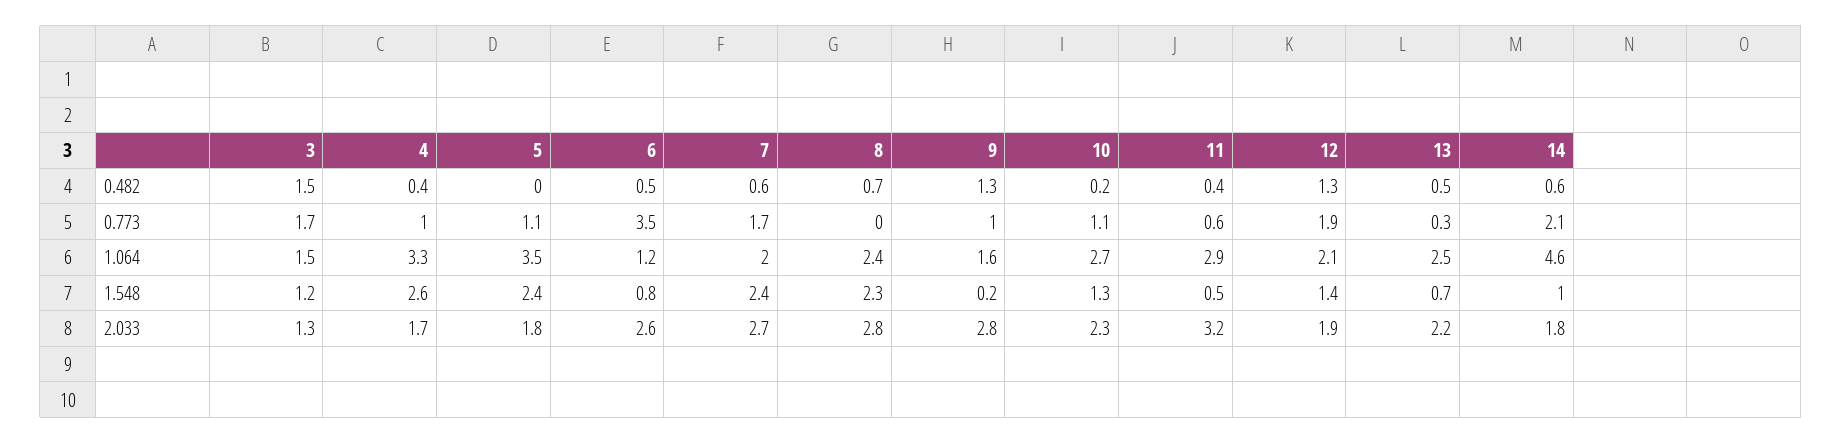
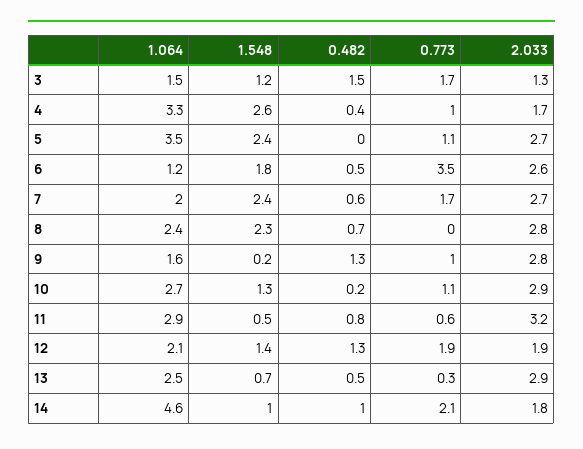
  {
    "3": {
      "0.482": 1.5,
      "0.773": 1.7,
      "1.064": 1.5,
      "1.548": 1.2,
      "2.033": 1.3
    },
    "4": {
      "0.482": 0.4,
      "0.773": 1,
      "1.064": 3.3,
      "1.548": 2.6,
      "2.033": 1.7
    },
    "5": {
      "0.482": 0,
      "0.773": 1.1,
      "1.064": 3.5,
      "1.548": 2.4,
-     "2.033": 1.8
+     "2.033": 2.7
    },
    "6": {
      "0.482": 0.5,
      "0.773": 3.5,
      "1.064": 1.2,
-     "1.548": 0.8,
+     "1.548": 1.8,
      "2.033": 2.6
    },
    "7": {
      "0.482": 0.6,
      "0.773": 1.7,
      "1.064": 2,
      "1.548": 2.4,
      "2.033": 2.7
    },
    "8": {
      "0.482": 0.7,
      "0.773": 0,
      "1.064": 2.4,
      "1.548": 2.3,
      "2.033": 2.8
    },
    "9": {
      "0.482": 1.3,
      "0.773": 1,
      "1.064": 1.6,
      "1.548": 0.2,
      "2.033": 2.8
    },
    "10": {
      "0.482": 0.2,
      "0.773": 1.1,
      "1.064": 2.7,
      "1.548": 1.3,
-     "2.033": 2.3
+     "2.033": 2.9
    },
    "11": {
-     "0.482": 0.4,
+     "0.482": 0.8,
      "0.773": 0.6,
      "1.064": 2.9,
      "1.548": 0.5,
      "2.033": 3.2
    },
    "12": {
      "0.482": 1.3,
      "0.773": 1.9,
      "1.064": 2.1,
      "1.548": 1.4,
      "2.033": 1.9
    },
    "13": {
      "0.482": 0.5,
      "0.773": 0.3,
      "1.064": 2.5,
      "1.548": 0.7,
-     "2.033": 2.2
+     "2.033": 2.9
    },
    "14": {
-     "0.482": 0.6,
+     "0.482": 1,
      "0.773": 2.1,
      "1.064": 4.6,
      "1.548": 1,
      "2.033": 1.8
    }
  }

